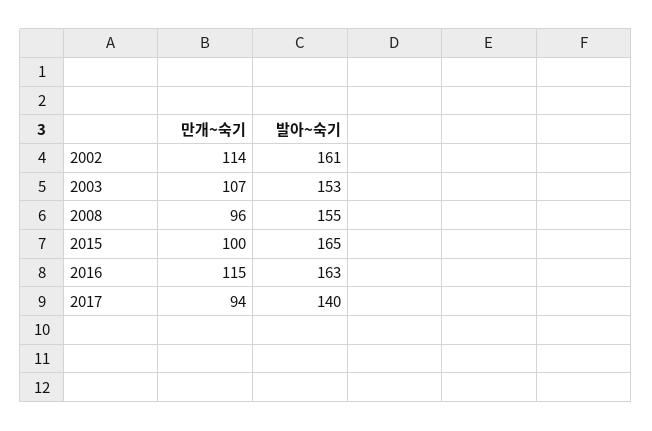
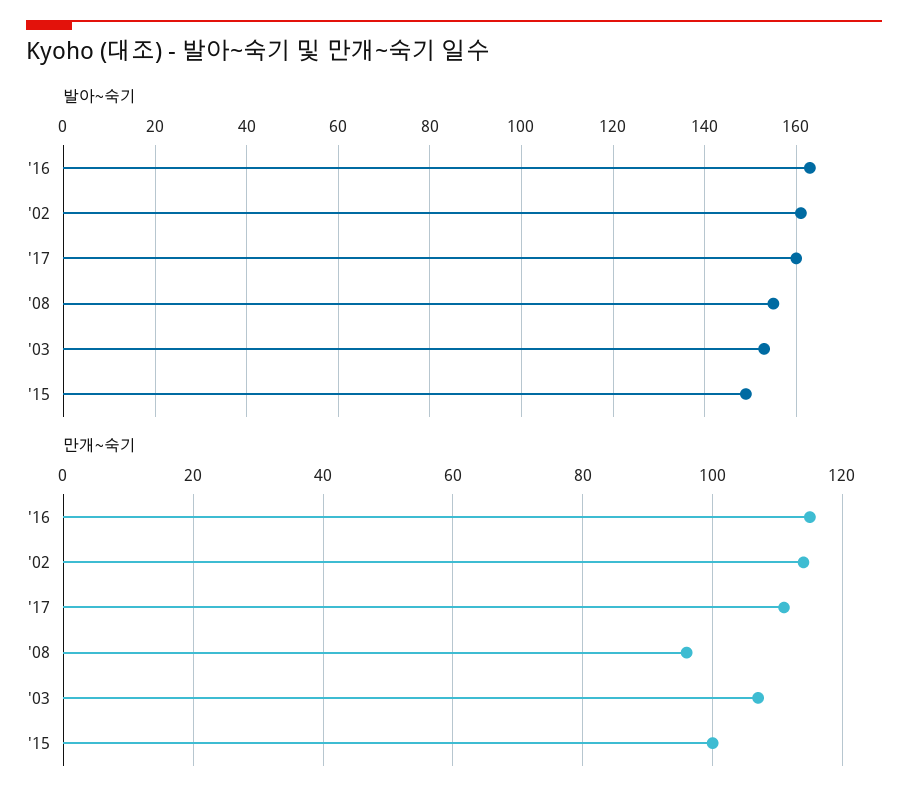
  {
    "만개~숙기": {
      "2002": 114,
      "2003": 107,
      "2008": 96,
      "2015": 100,
      "2016": 115,
-     "2017": 94
+     "2017": 110
    },
    "발아~숙기": {
      "2002": 161,
      "2003": 153,
      "2008": 155,
-     "2015": 165,
+     "2015": 150,
      "2016": 163,
-     "2017": 140
+     "2017": 160
    }
  }

